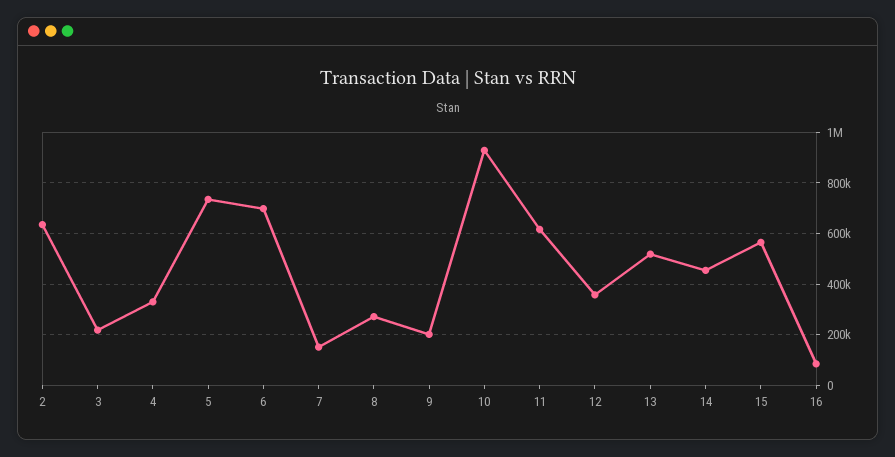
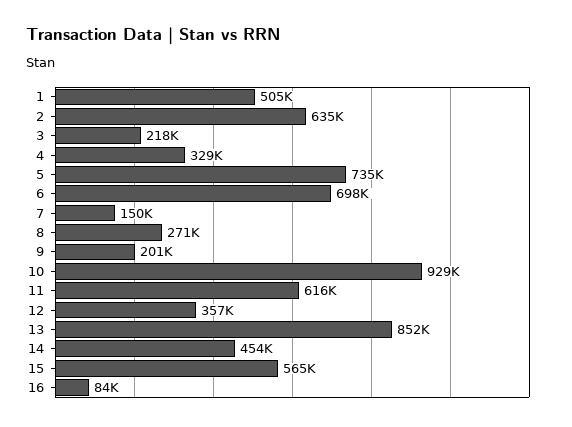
  {
    "2": 635000,
    "3": 218000,
    "4": 329000,
    "5": 735000,
    "6": 698000,
    "7": 150000,
    "8": 271000,
    "9": 201000,
    "10": 929000,
    "11": 616000,
    "12": 357000,
-   "13": 525000,
+   "13": 852000,
    "14": 454000,
    "15": 565000,
-   "16": 84000
+   "16": 84000,
+   "1": 505000
  }

